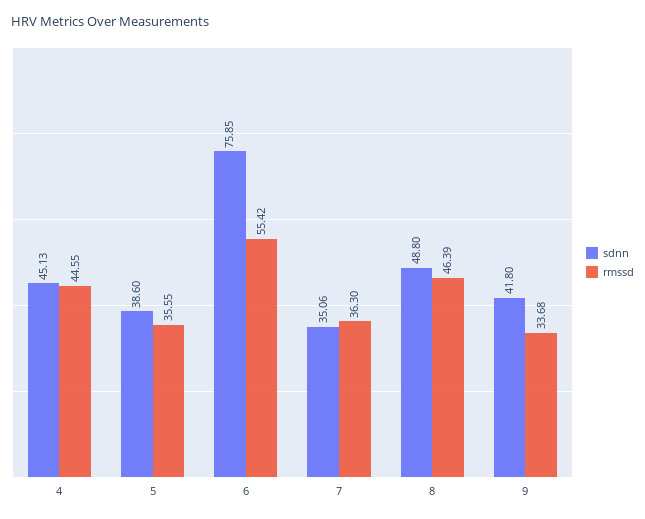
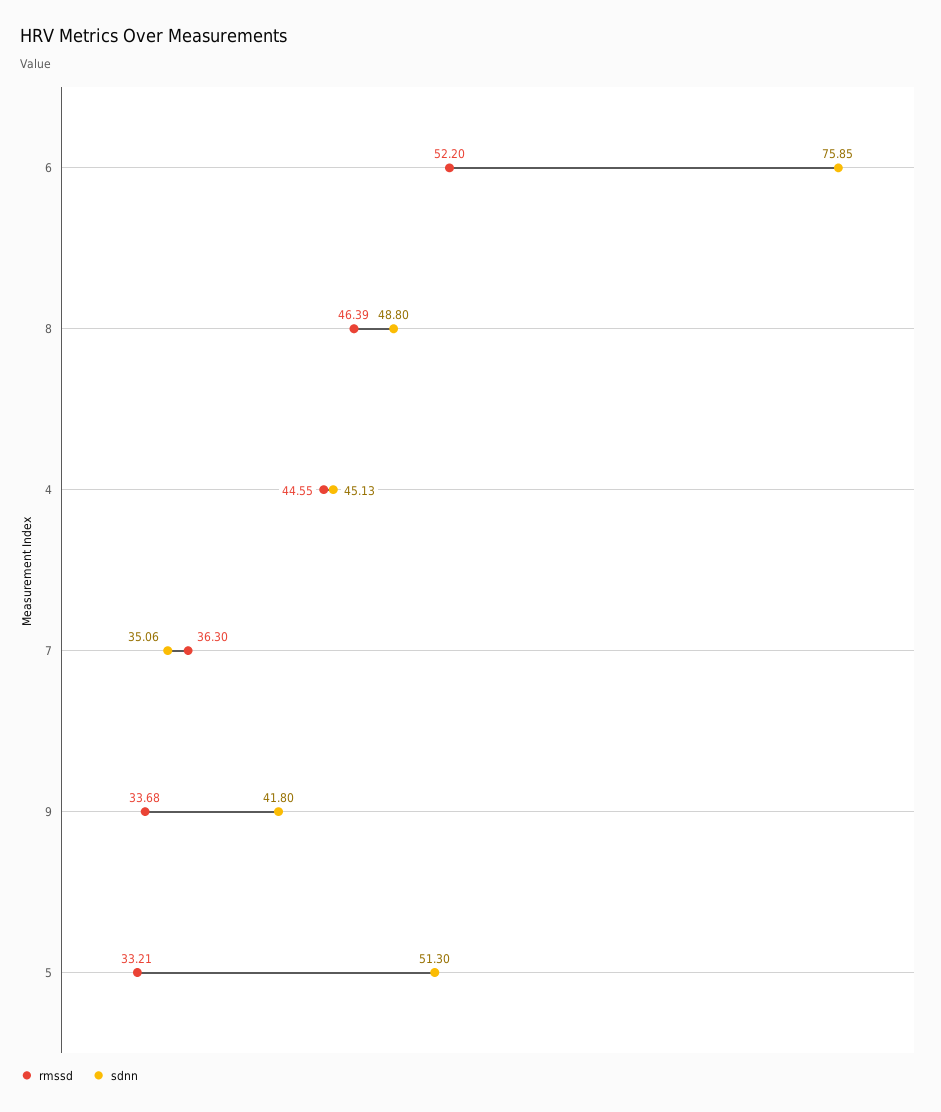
  {
    "sdnn": {
      "4": 45.13,
-     "5": 38.6,
+     "5": 51.3,
      "6": 75.85,
      "7": 35.06,
      "8": 48.8,
      "9": 41.8
    },
    "rmssd": {
      "4": 44.55,
-     "5": 35.55,
+     "5": 33.21,
-     "6": 55.42,
+     "6": 52.2,
      "7": 36.3,
      "8": 46.39,
      "9": 33.68
    }
  }

